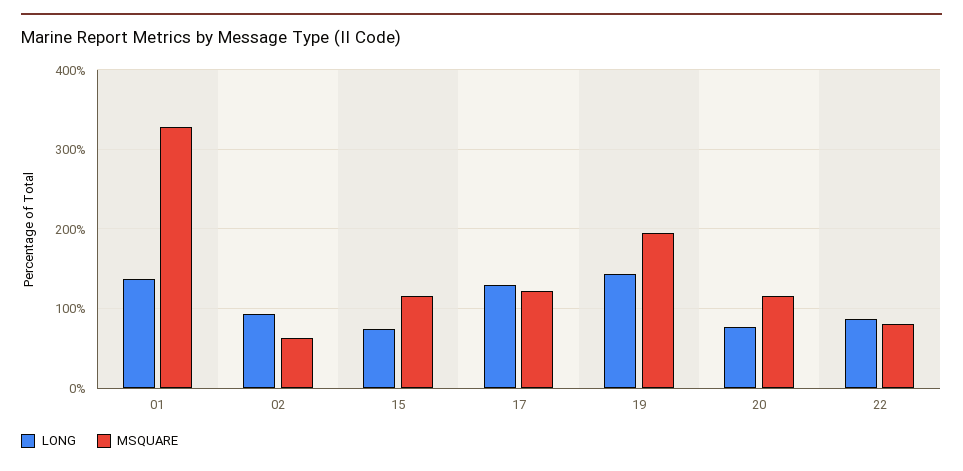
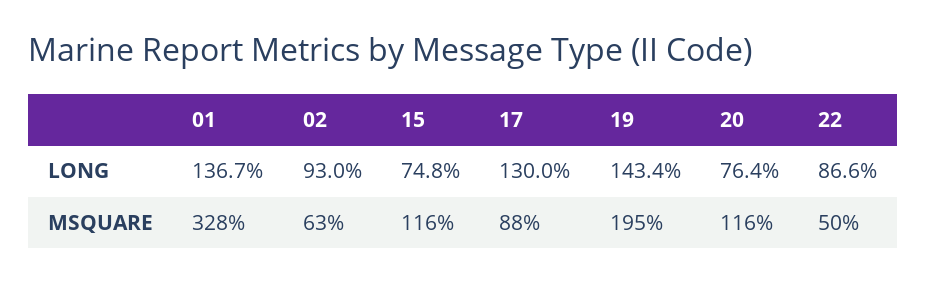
  {
    "LONG": {
      "01": 136.7,
      "02": 93,
      "15": 74.8,
      "17": 130,
      "19": 143.4,
      "20": 76.4,
      "22": 86.6
    },
    "MSQUARE": {
      "01": 328,
      "02": 63,
      "15": 116,
-     "17": 120,
+     "17": 88,
      "19": 195,
      "20": 116,
-     "22": 80
+     "22": 50
    }
  }

